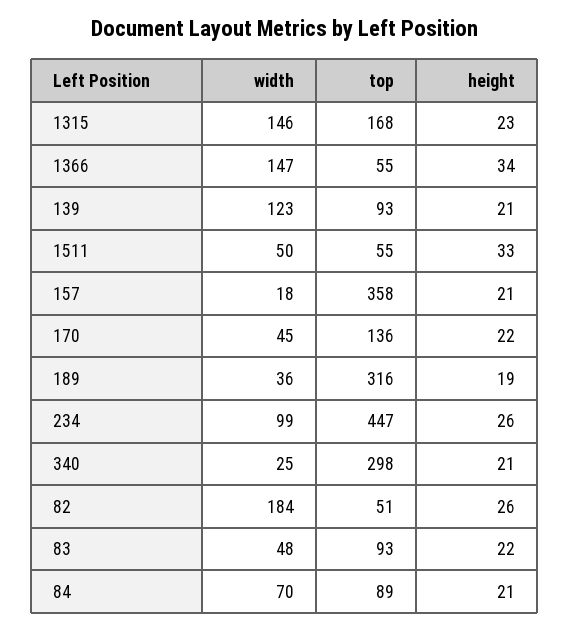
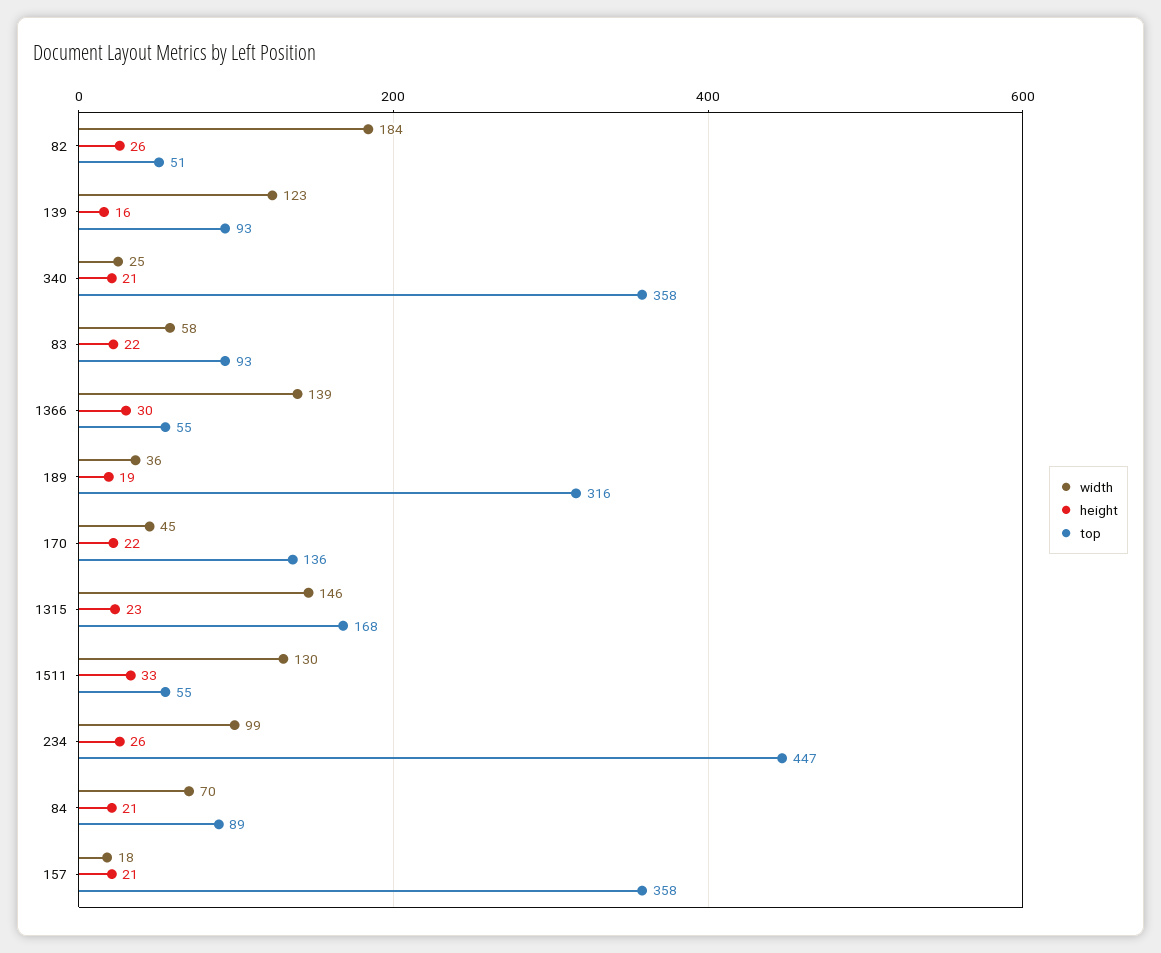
  {
    "width": {
      "1315": 146,
-     "1366": 147,
+     "1366": 139,
      "139": 123,
-     "1511": 50,
+     "1511": 130,
      "157": 18,
      "170": 45,
      "189": 36,
      "234": 99,
      "340": 25,
      "82": 184,
-     "83": 48,
+     "83": 58,
      "84": 70
    },
    "top": {
      "1315": 168,
      "1366": 55,
      "139": 93,
      "1511": 55,
      "157": 358,
      "170": 136,
      "189": 316,
      "234": 447,
-     "340": 298,
+     "340": 358,
      "82": 51,
      "83": 93,
      "84": 89
    },
    "height": {
      "1315": 23,
-     "1366": 34,
+     "1366": 30,
-     "139": 21,
+     "139": 16,
      "1511": 33,
      "157": 21,
      "170": 22,
      "189": 19,
      "234": 26,
      "340": 21,
      "82": 26,
      "83": 22,
      "84": 21
    }
  }

